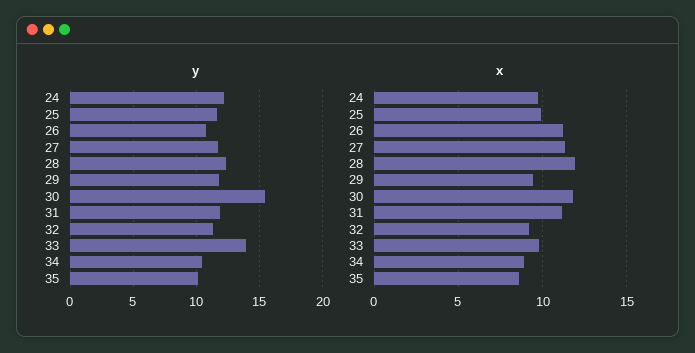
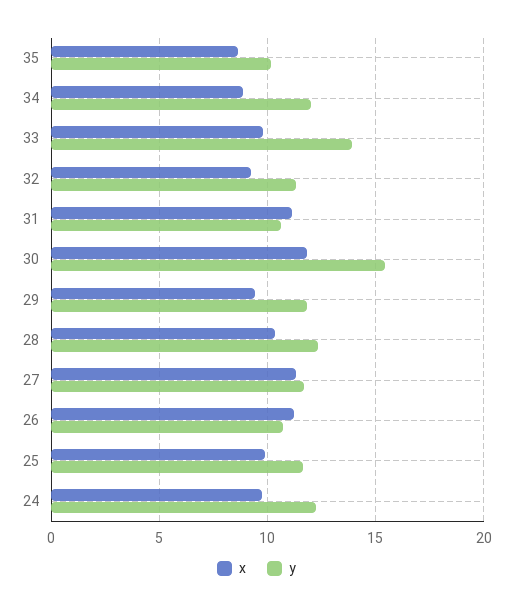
  {
    "y": {
      "24": 12,
      "25": 11.5,
      "26": 10.5,
      "27": 11.5,
      "28": 12.5,
      "29": 12,
      "30": 15.5,
-     "31": 12,
+     "31": 10.5,
      "32": 11.5,
      "33": 14,
-     "34": 10.5,
+     "34": 12,
      "35": 10
    },
    "x": {
      "24": 9.5,
      "25": 10,
      "26": 11,
      "27": 11.5,
-     "28": 12,
+     "28": 10.5,
      "29": 9.5,
      "30": 12,
      "31": 11,
      "32": 9,
      "33": 10,
      "34": 9,
      "35": 8.5
    }
  }

